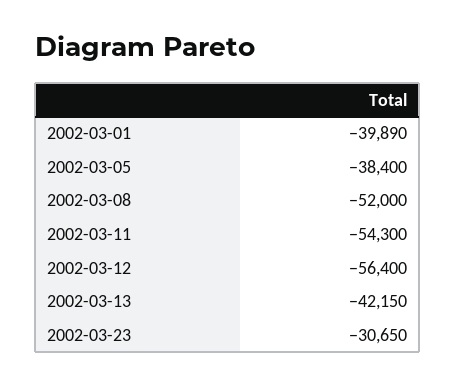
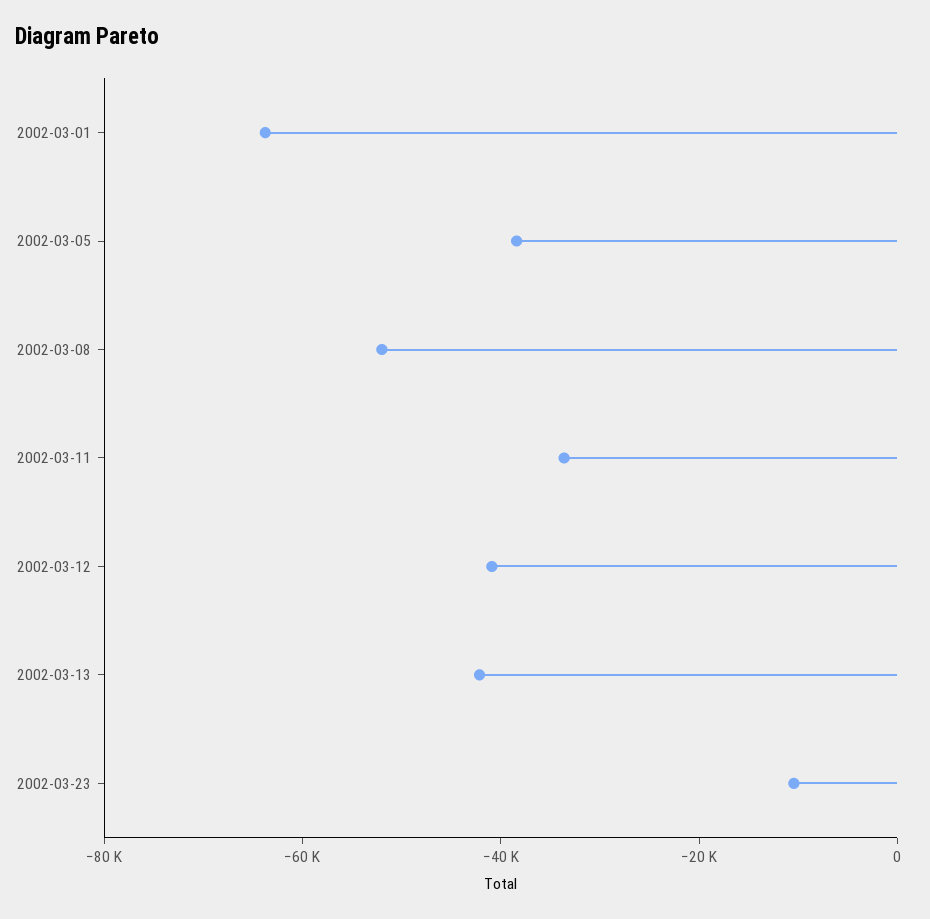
  {
-   "2002-03-01": -39890,
+   "2002-03-01": -65000,
    "2002-03-05": -38400,
    "2002-03-08": -52000,
-   "2002-03-11": -54300,
+   "2002-03-11": -35000,
-   "2002-03-12": -56400,
+   "2002-03-12": -40000,
    "2002-03-13": -42150,
-   "2002-03-23": -30650
+   "2002-03-23": -10000
  }

